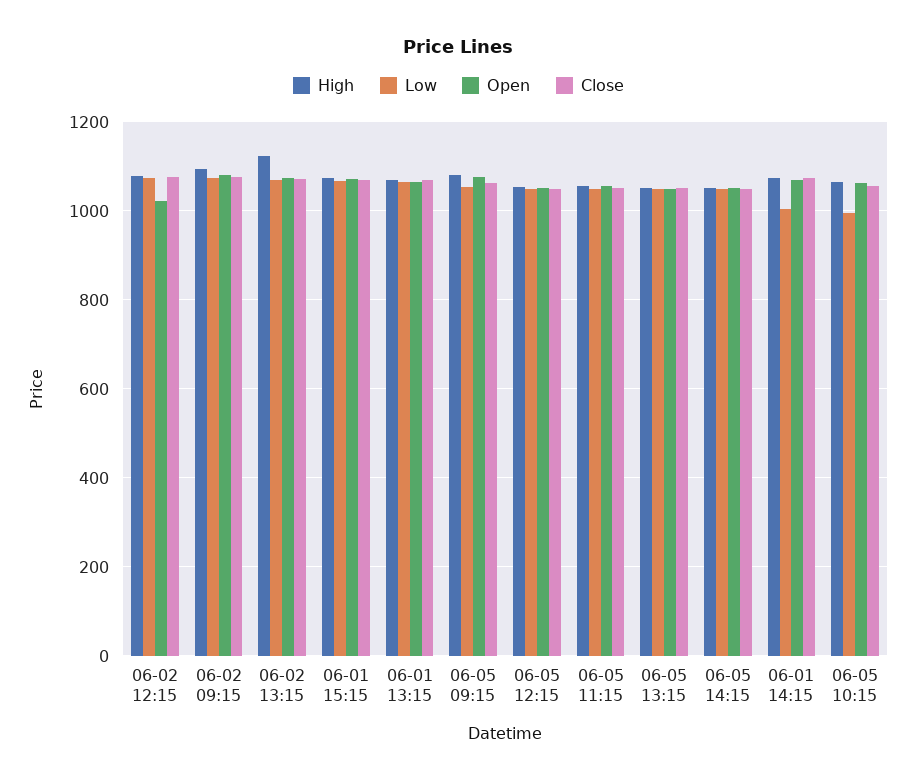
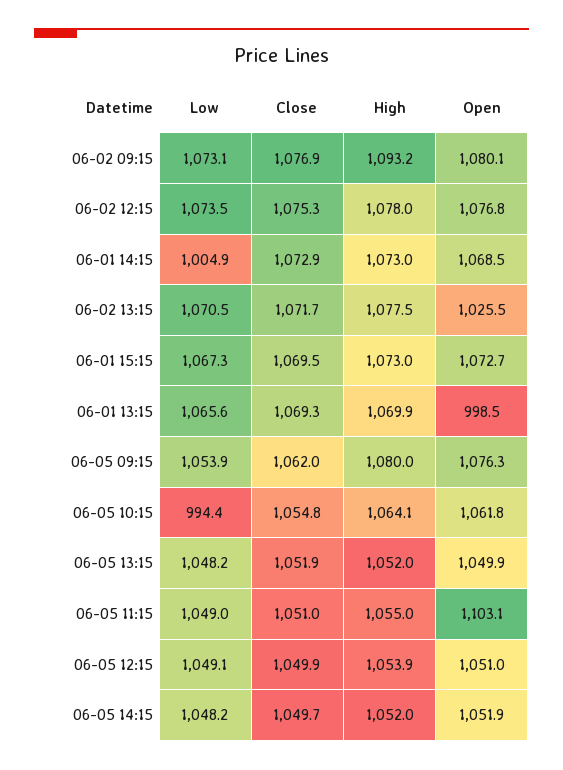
  {
    "High": {
      "06-02 12:15": 1078,
      "06-02 09:15": 1093.2,
-     "06-02 13:15": 1120,
+     "06-02 13:15": 1077.5,
      "06-01 15:15": 1073,
      "06-01 13:15": 1069.9,
      "06-05 09:15": 1080,
      "06-05 12:15": 1053.9,
      "06-05 11:15": 1055,
      "06-05 13:15": 1052,
      "06-05 14:15": 1052,
      "06-01 14:15": 1073,
      "06-05 10:15": 1064.1
    },
    "Low": {
      "06-02 12:15": 1073.5,
      "06-02 09:15": 1073.1,
      "06-02 13:15": 1070.5,
      "06-01 15:15": 1067.3,
      "06-01 13:15": 1065.6,
      "06-05 09:15": 1053.9,
      "06-05 12:15": 1049.1,
      "06-05 11:15": 1049,
      "06-05 13:15": 1048.2,
      "06-05 14:15": 1048.2,
      "06-01 14:15": 1004.9,
      "06-05 10:15": 994.4
    },
    "Open": {
-     "06-02 12:15": 1020,
+     "06-02 12:15": 1076.8,
      "06-02 09:15": 1080.1,
-     "06-02 13:15": 1080,
+     "06-02 13:15": 1025.5,
      "06-01 15:15": 1072.7,
-     "06-01 13:15": 1060,
+     "06-01 13:15": 998.5,
      "06-05 09:15": 1076.3,
      "06-05 12:15": 1051,
-     "06-05 11:15": 1060,
+     "06-05 11:15": 1103.1,
      "06-05 13:15": 1049.9,
      "06-05 14:15": 1051.9,
      "06-01 14:15": 1068.5,
      "06-05 10:15": 1061.8
    },
    "Close": {
      "06-02 12:15": 1075.3,
      "06-02 09:15": 1076.9,
      "06-02 13:15": 1071.7,
      "06-01 15:15": 1069.5,
      "06-01 13:15": 1069.3,
      "06-05 09:15": 1062,
      "06-05 12:15": 1049.9,
      "06-05 11:15": 1051,
      "06-05 13:15": 1051.9,
      "06-05 14:15": 1049.7,
      "06-01 14:15": 1072.9,
      "06-05 10:15": 1054.8
    }
  }

